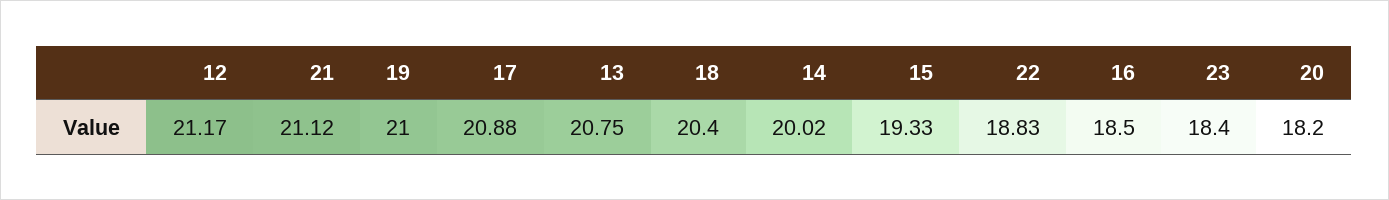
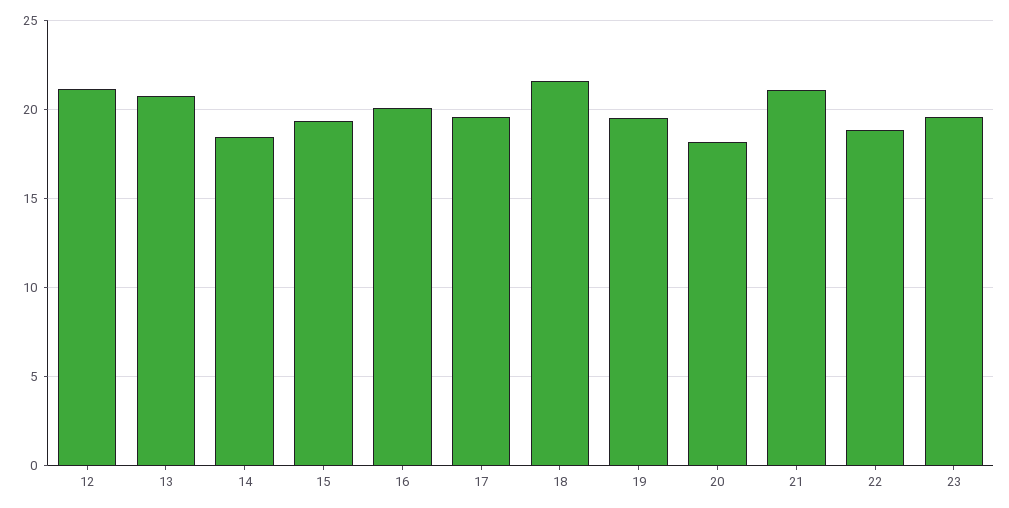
  {
    "12": 21.17,
    "21": 21.12,
-   "19": 21,
+   "19": 19.5,
-   "17": 20.88,
+   "17": 19.5,
    "13": 20.75,
-   "18": 20.4,
+   "18": 21.5,
-   "14": 20.02,
+   "14": 18.5,
    "15": 19.33,
    "22": 18.83,
-   "16": 18.5,
+   "16": 20,
-   "23": 18.4,
+   "23": 19.5,
    "20": 18.2
  }

